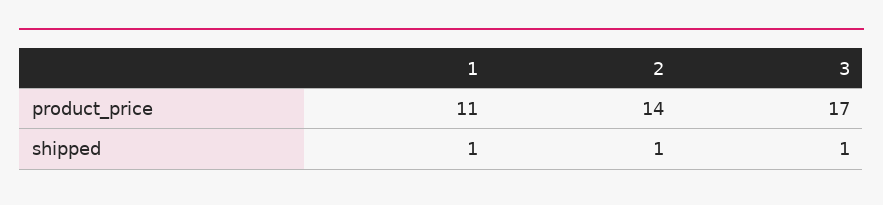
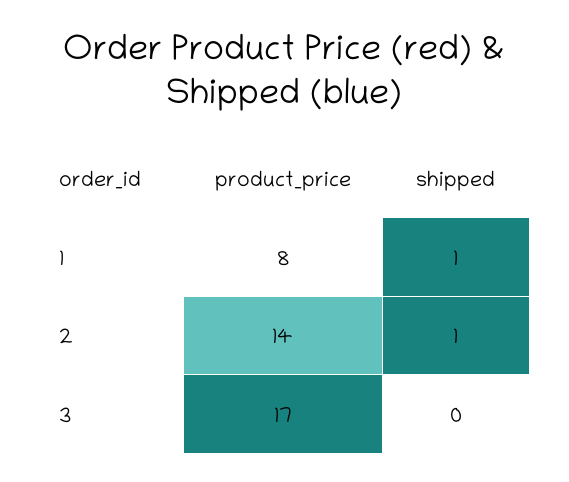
  {
    "1": {
-     "product_price": 11,
+     "product_price": 8,
      "shipped": 1
    },
    "2": {
      "product_price": 14,
      "shipped": 1
    },
    "3": {
      "product_price": 17,
-     "shipped": 1
+     "shipped": 0
    }
  }

